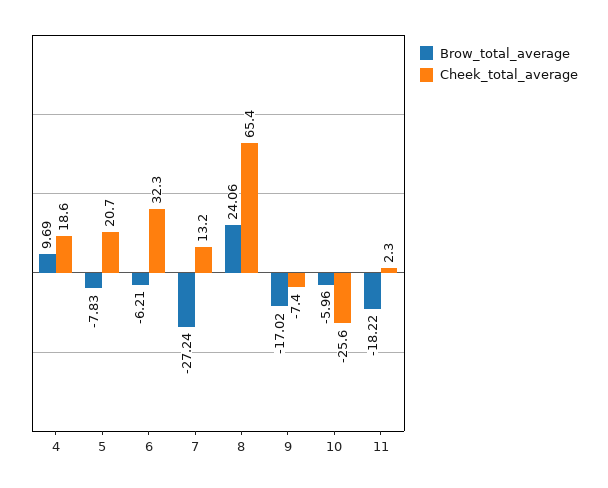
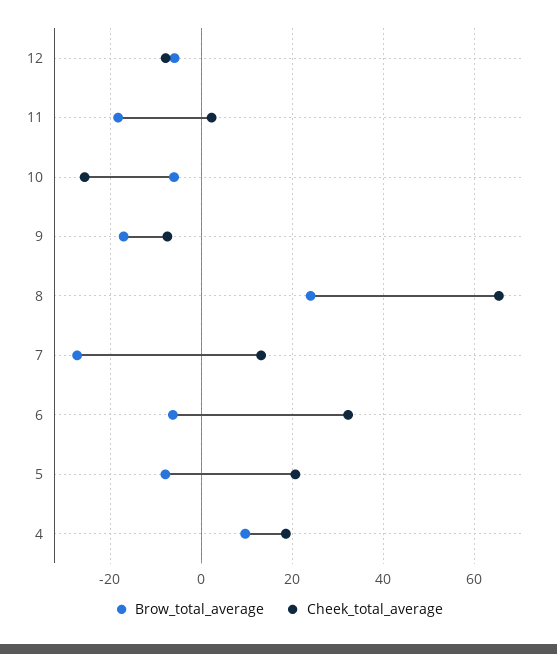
  {
    "Brow_total_average": {
      "4": 9.69,
      "5": -7.83,
      "6": -6.21,
      "7": -27.24,
      "8": 24.06,
      "9": -17.02,
      "10": -5.96,
-     "11": -18.22
+     "11": -18.22,
+     "12": -6
    },
    "Cheek_total_average": {
      "4": 18.6,
      "5": 20.7,
      "6": 32.3,
      "7": 13.2,
      "8": 65.4,
      "9": -7.4,
      "10": -25.6,
-     "11": 2.3
+     "11": 2.3,
+     "12": -8
    }
  }

